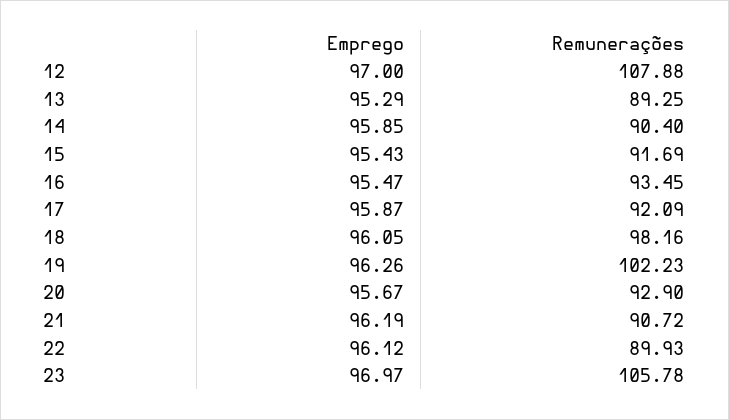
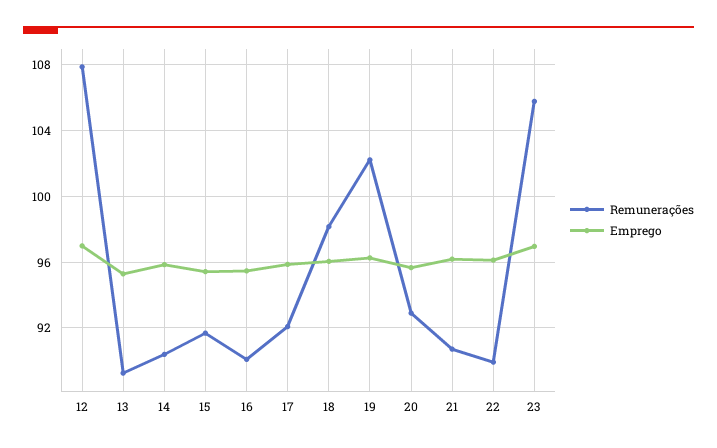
  {
    "Emprego": {
      "12": 97,
      "13": 95.29,
      "14": 95.85,
      "15": 95.43,
      "16": 95.47,
      "17": 95.87,
      "18": 96.05,
      "19": 96.26,
      "20": 95.67,
      "21": 96.19,
      "22": 96.12,
      "23": 96.97
    },
    "Remunerações": {
      "12": 107.88,
      "13": 89.25,
      "14": 90.4,
      "15": 91.69,
-     "16": 93.45,
+     "16": 90,
      "17": 92.09,
      "18": 98.16,
      "19": 102.23,
      "20": 92.9,
      "21": 90.72,
      "22": 89.93,
      "23": 105.78
    }
  }

